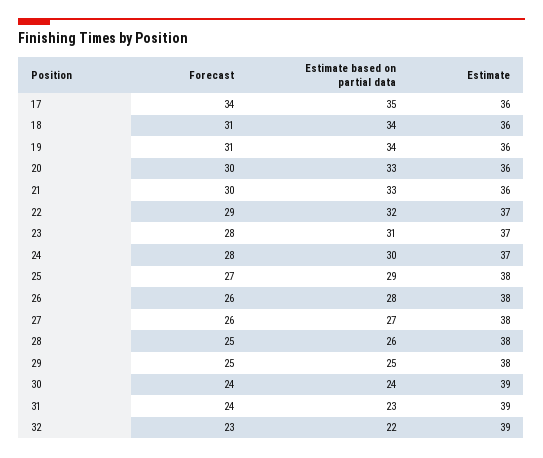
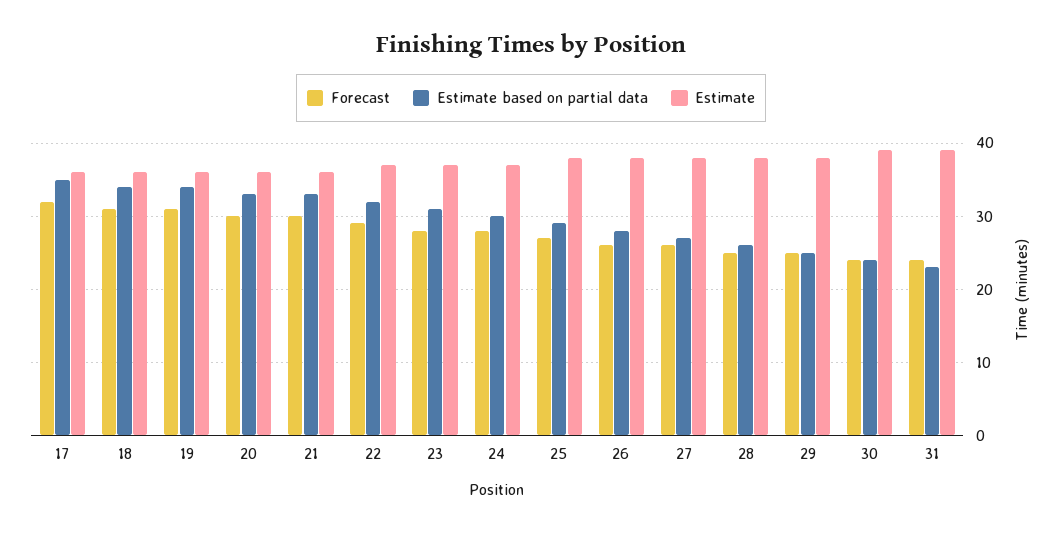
  {
    "Forecast": {
-     "17": 34,
+     "17": 32,
      "18": 31,
      "19": 31,
      "20": 30,
      "21": 30,
      "22": 29,
      "23": 28,
      "24": 28,
      "25": 27,
      "26": 26,
      "27": 26,
      "28": 25,
      "29": 25,
      "30": 24,
-     "31": 24,
+     "31": 24
-     "32": 23
    },
    "Estimate based on partial data": {
      "17": 35,
      "18": 34,
      "19": 34,
      "20": 33,
      "21": 33,
      "22": 32,
      "23": 31,
      "24": 30,
      "25": 29,
      "26": 28,
      "27": 27,
      "28": 26,
      "29": 25,
      "30": 24,
-     "31": 23,
+     "31": 23
-     "32": 22
    },
    "Estimate": {
      "17": 36,
      "18": 36,
      "19": 36,
      "20": 36,
      "21": 36,
      "22": 37,
      "23": 37,
      "24": 37,
      "25": 38,
      "26": 38,
      "27": 38,
      "28": 38,
      "29": 38,
      "30": 39,
-     "31": 39,
+     "31": 39
-     "32": 39
    }
  }

